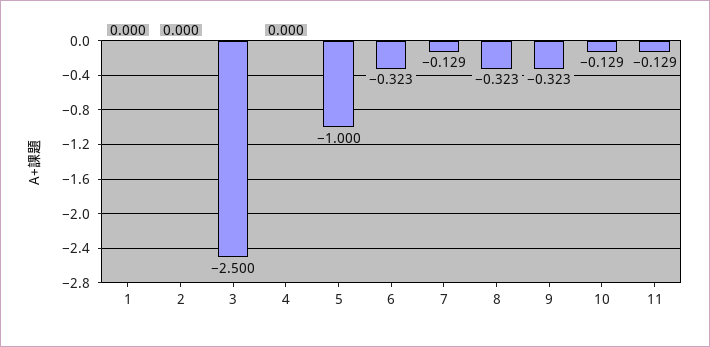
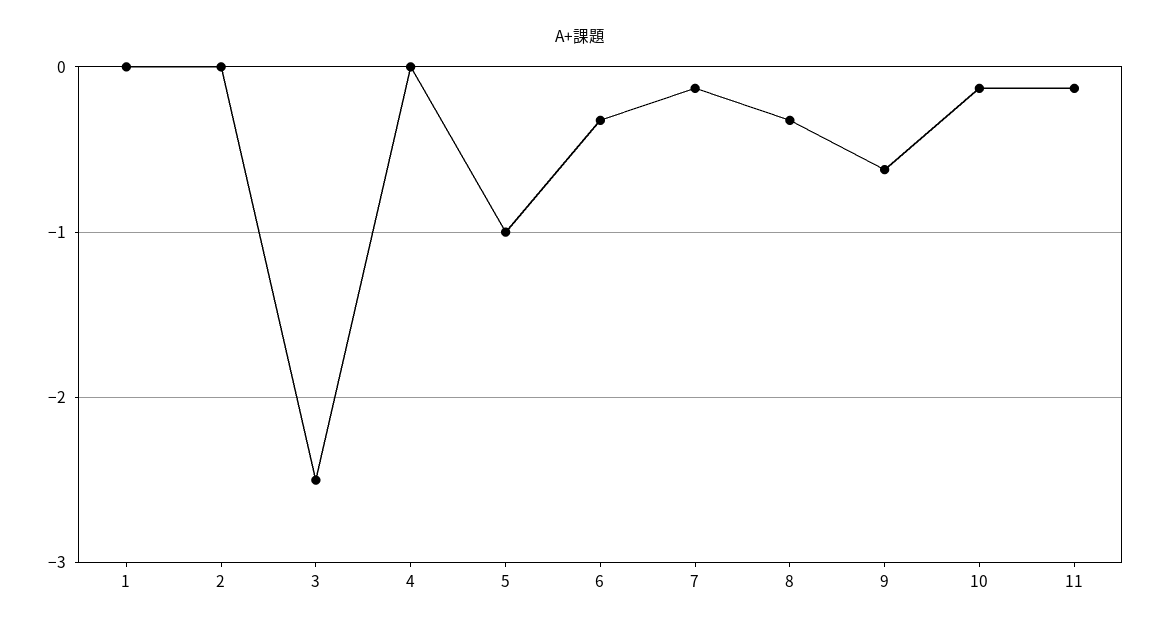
  {
    "1": 0,
    "2": 0,
    "3": -2.5,
    "4": 0,
    "5": -1,
    "6": -0.323,
    "7": -0.129,
    "8": -0.323,
-   "9": -0.323,
+   "9": -0.6,
    "10": -0.129,
    "11": -0.129
  }

